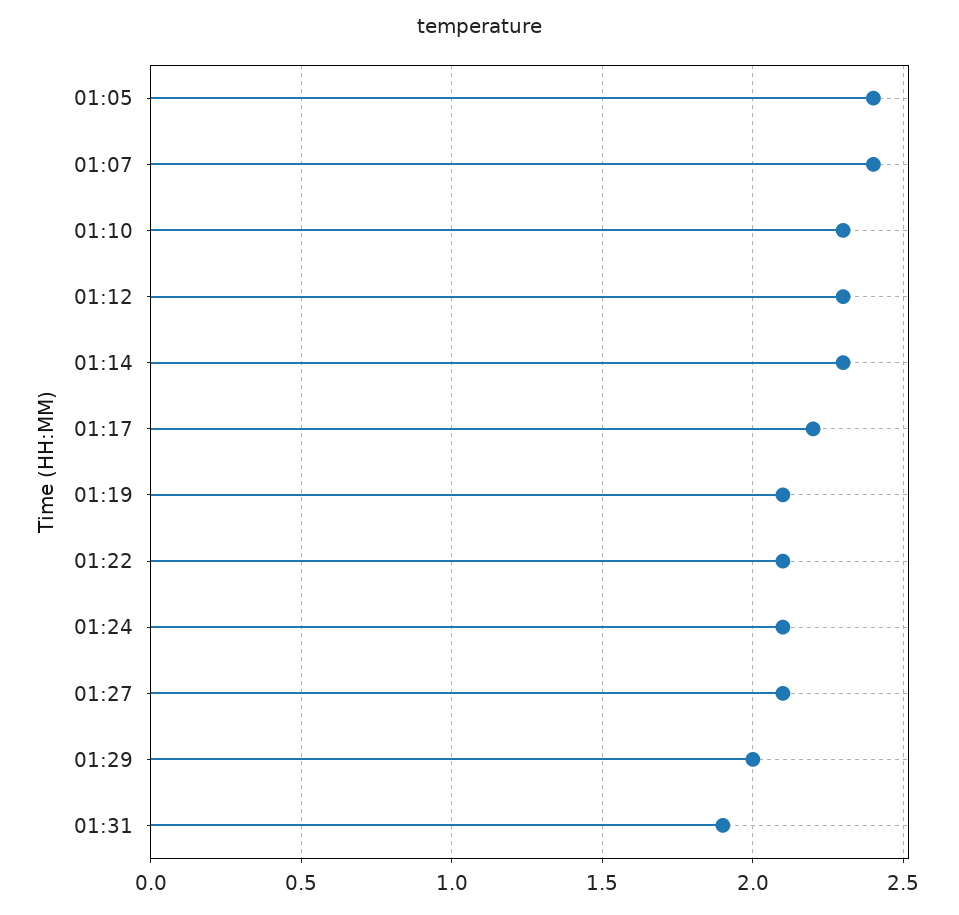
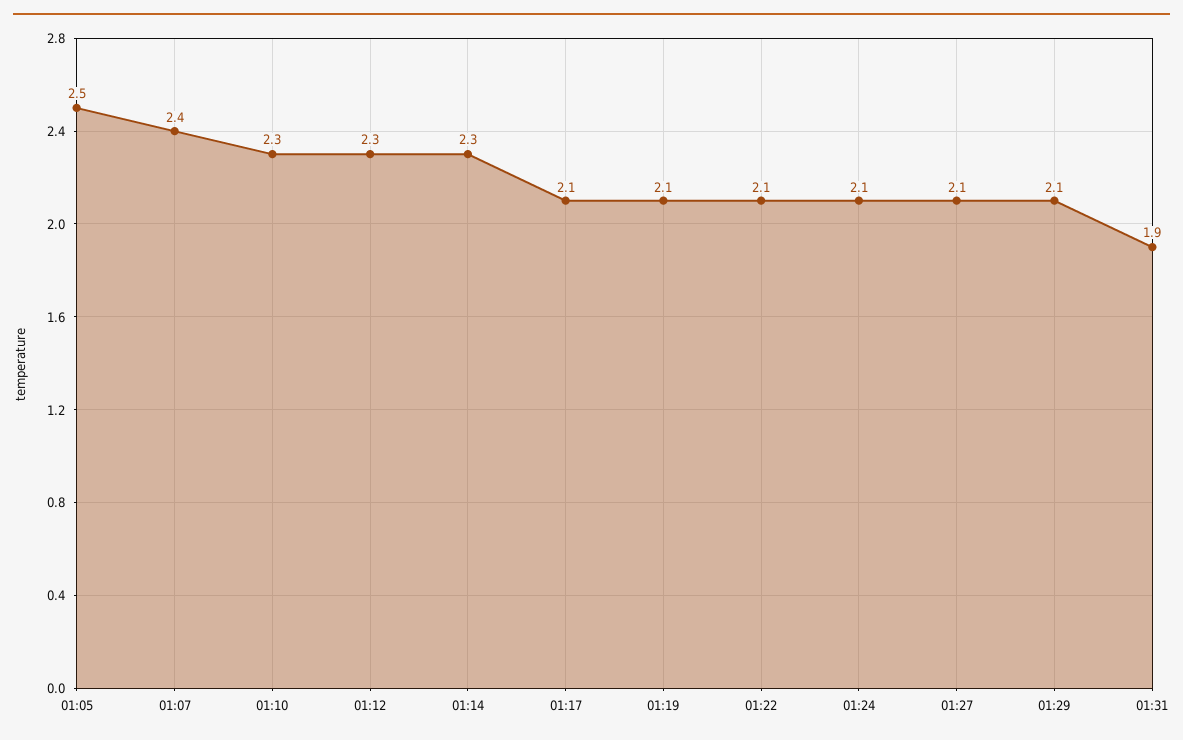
  {
-   "01:05": 2.4,
+   "01:05": 2.5,
    "01:07": 2.4,
    "01:10": 2.3,
    "01:12": 2.3,
    "01:14": 2.3,
-   "01:17": 2.2,
+   "01:17": 2.1,
    "01:19": 2.1,
    "01:22": 2.1,
    "01:24": 2.1,
    "01:27": 2.1,
-   "01:29": 2,
+   "01:29": 2.1,
    "01:31": 1.9
  }

